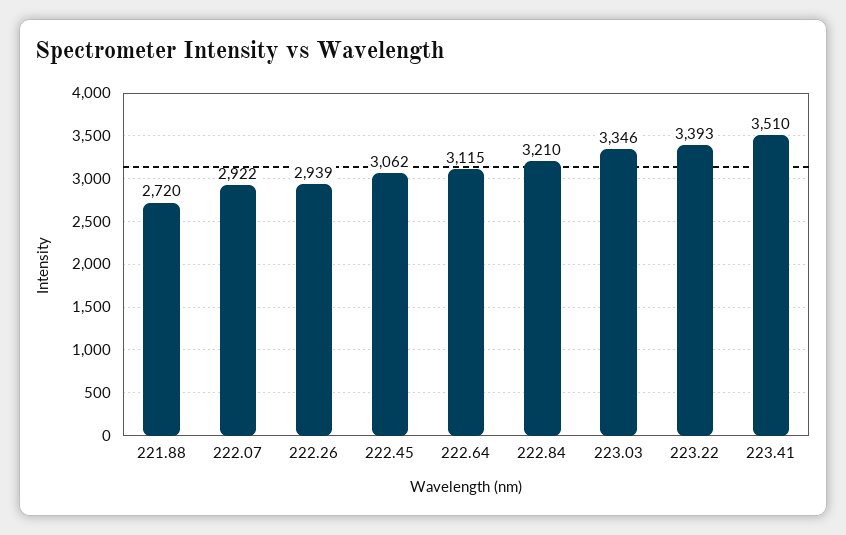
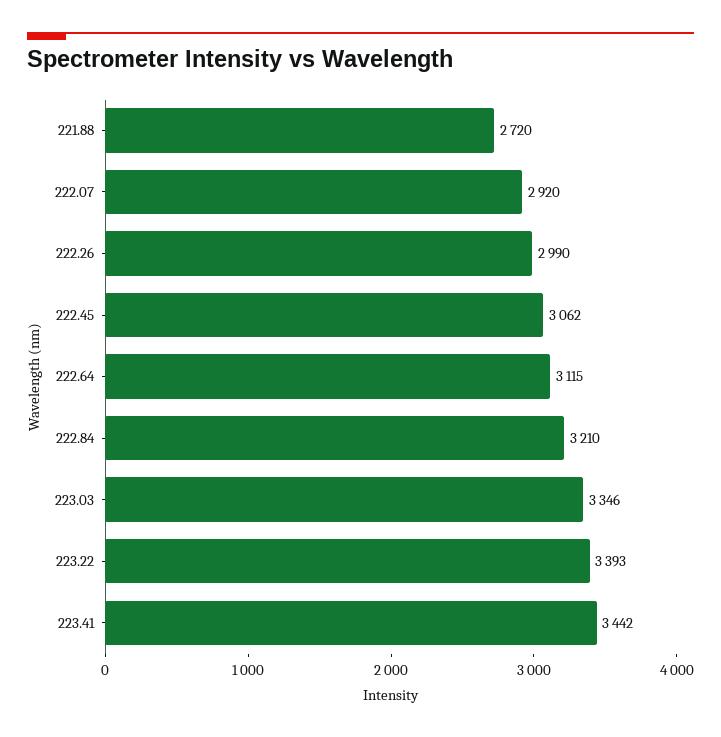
  {
    "221.88": 2720,
-   "222.07": 2922,
+   "222.07": 2920,
-   "222.26": 2939,
+   "222.26": 2990,
    "222.45": 3062,
    "222.64": 3115,
    "222.84": 3210,
    "223.03": 3346,
    "223.22": 3393,
-   "223.41": 3510
+   "223.41": 3442
  }

